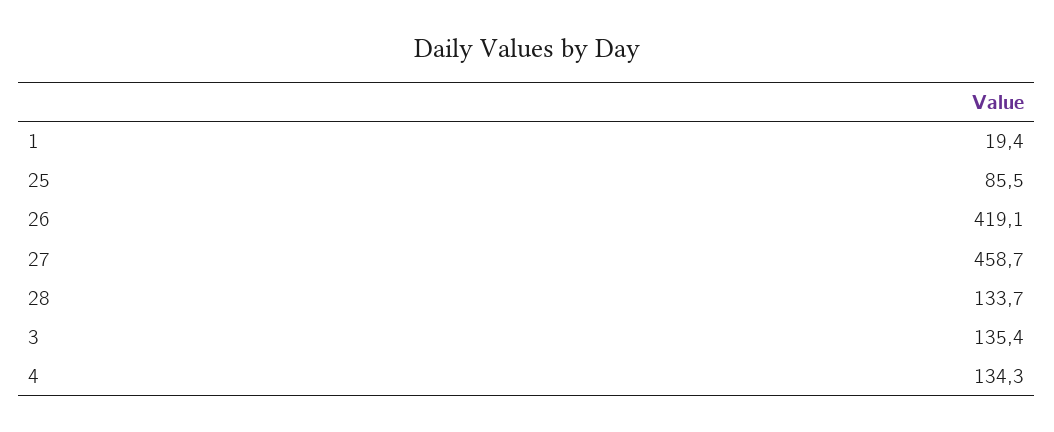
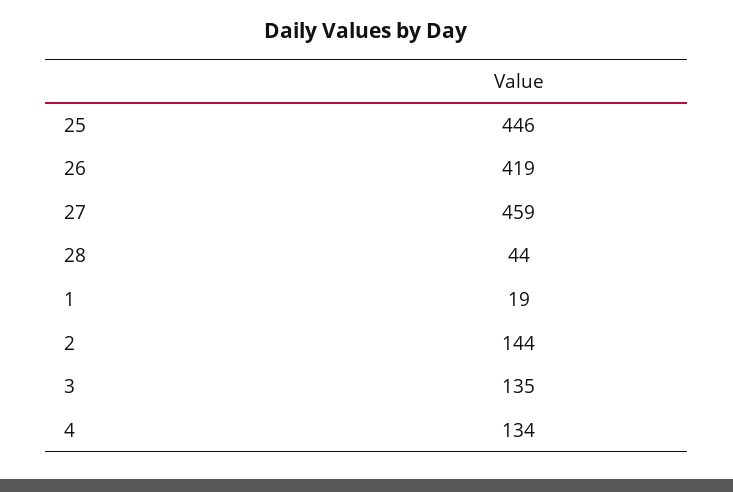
  {
    "1": 19.4,
-   "25": 85.5,
+   "25": 446,
    "26": 419.1,
    "27": 458.7,
-   "28": 133.7,
+   "28": 44,
    "3": 135.4,
-   "4": 134.3
+   "4": 134.3,
+   "2": 144
  }

